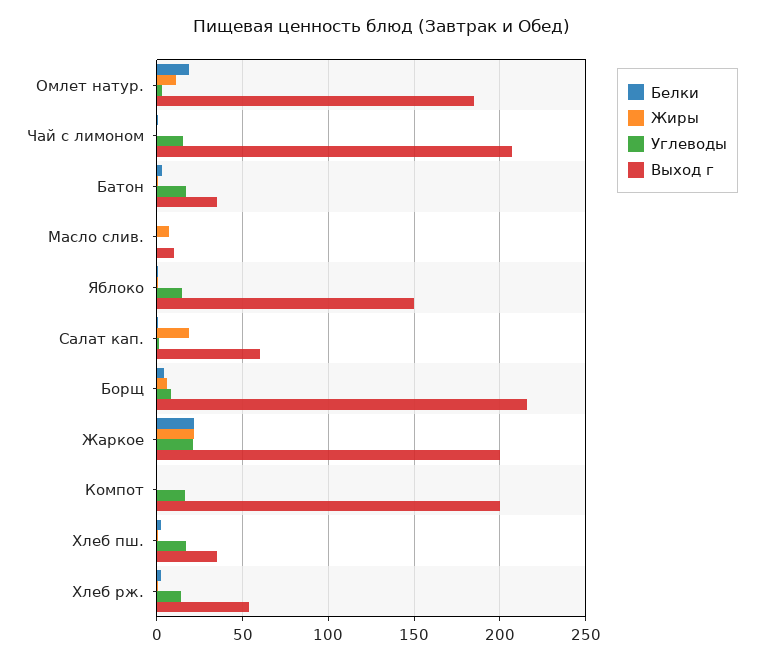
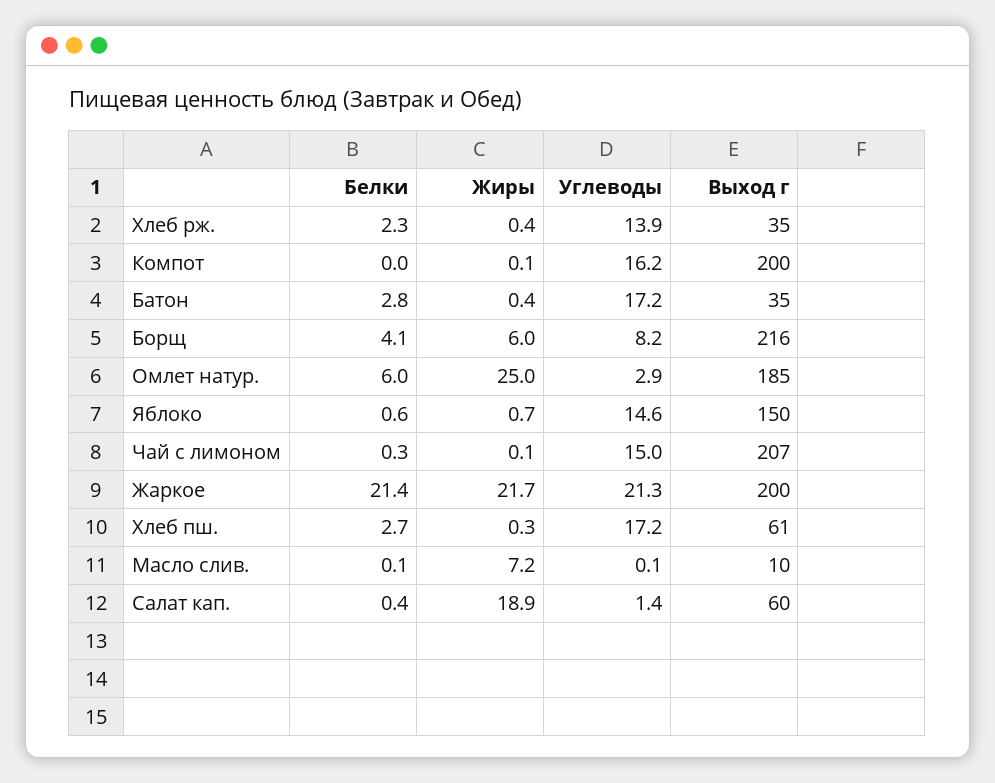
  {
    "Белки": {
-     "Омлет натур.": 20,
+     "Омлет натур.": 6,
      "Чай с лимоном": 0.3,
      "Батон": 2.8,
      "Масло слив.": 0.1,
      "Яблоко": 0.6,
      "Салат кап.": 0.4,
      "Борщ": 4.1,
      "Жаркое": 21.4,
      "Компот": 0,
      "Хлеб пш.": 2.7,
      "Хлеб рж.": 2.3
    },
    "Жиры": {
-     "Омлет натур.": 10,
+     "Омлет натур.": 25,
      "Чай с лимоном": 0.1,
      "Батон": 0.4,
      "Масло слив.": 7.2,
      "Яблоко": 0.7,
      "Салат кап.": 18.9,
      "Борщ": 6,
      "Жаркое": 21.7,
      "Компот": 0.1,
      "Хлеб пш.": 0.3,
      "Хлеб рж.": 0.4
    },
    "Углеводы": {
      "Омлет натур.": 2.9,
      "Чай с лимоном": 15,
      "Батон": 17.2,
      "Масло слив.": 0.1,
      "Яблоко": 14.6,
      "Салат кап.": 1.4,
      "Борщ": 8.2,
      "Жаркое": 21.3,
      "Компот": 16.2,
      "Хлеб пш.": 17.2,
      "Хлеб рж.": 13.9
    },
    "Выход г": {
      "Омлет натур.": 185,
      "Чай с лимоном": 207,
      "Батон": 35,
      "Масло слив.": 10,
      "Яблоко": 150,
      "Салат кап.": 60,
      "Борщ": 216,
      "Жаркое": 200,
      "Компот": 200,
-     "Хлеб пш.": 35,
+     "Хлеб пш.": 61,
-     "Хлеб рж.": 55
+     "Хлеб рж.": 35
    }
  }

